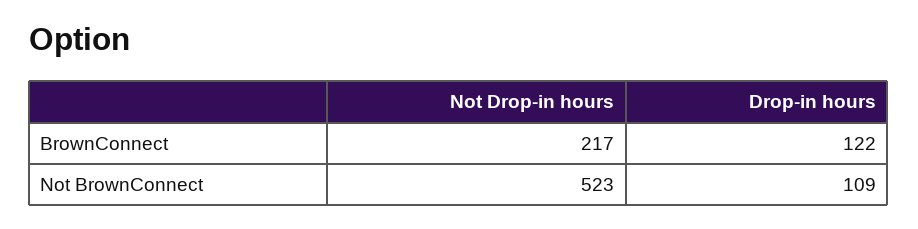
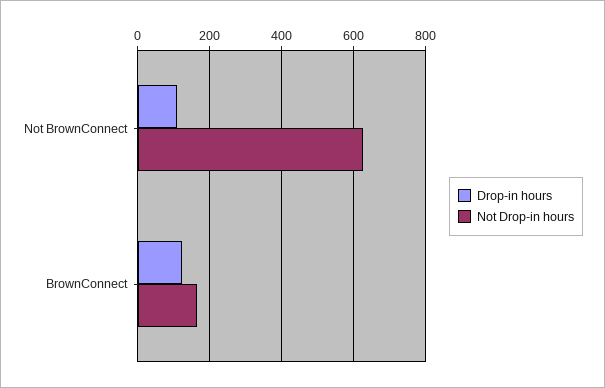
  {
    "Not Drop-in hours": {
-     "BrownConnect": 217,
+     "BrownConnect": 160,
-     "Not BrownConnect": 523
+     "Not BrownConnect": 620
    },
    "Drop-in hours": {
      "BrownConnect": 122,
      "Not BrownConnect": 109
    }
  }

